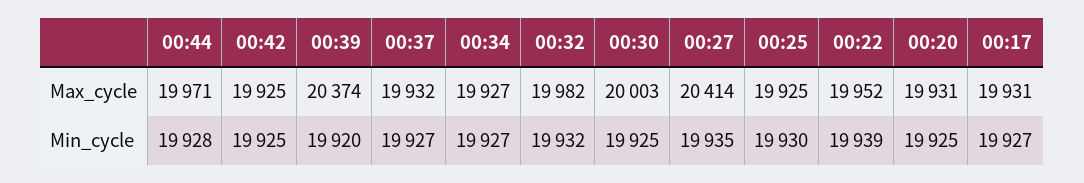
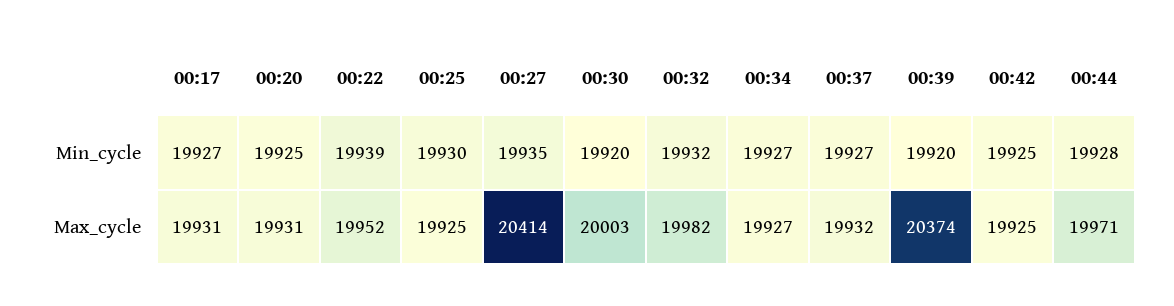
  {
    "00:44": {
      "Max_cycle": 19971,
      "Min_cycle": 19928
    },
    "00:42": {
      "Max_cycle": 19925,
      "Min_cycle": 19925
    },
    "00:39": {
      "Max_cycle": 20374,
      "Min_cycle": 19920
    },
    "00:37": {
      "Max_cycle": 19932,
      "Min_cycle": 19927
    },
    "00:34": {
      "Max_cycle": 19927,
      "Min_cycle": 19927
    },
    "00:32": {
      "Max_cycle": 19982,
      "Min_cycle": 19932
    },
    "00:30": {
      "Max_cycle": 20003,
-     "Min_cycle": 19925
+     "Min_cycle": 19920
    },
    "00:27": {
      "Max_cycle": 20414,
      "Min_cycle": 19935
    },
    "00:25": {
      "Max_cycle": 19925,
      "Min_cycle": 19930
    },
    "00:22": {
      "Max_cycle": 19952,
      "Min_cycle": 19939
    },
    "00:20": {
      "Max_cycle": 19931,
      "Min_cycle": 19925
    },
    "00:17": {
      "Max_cycle": 19931,
      "Min_cycle": 19927
    }
  }

